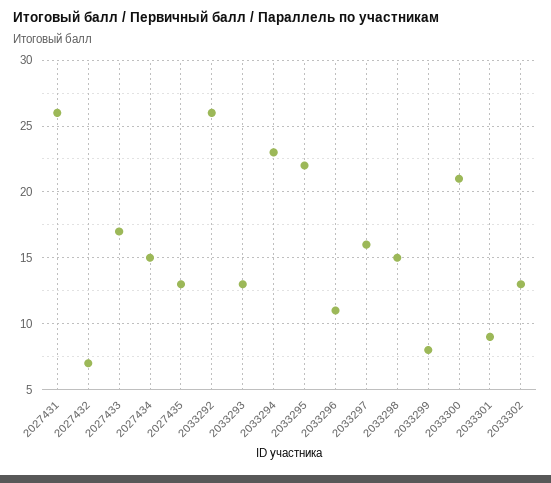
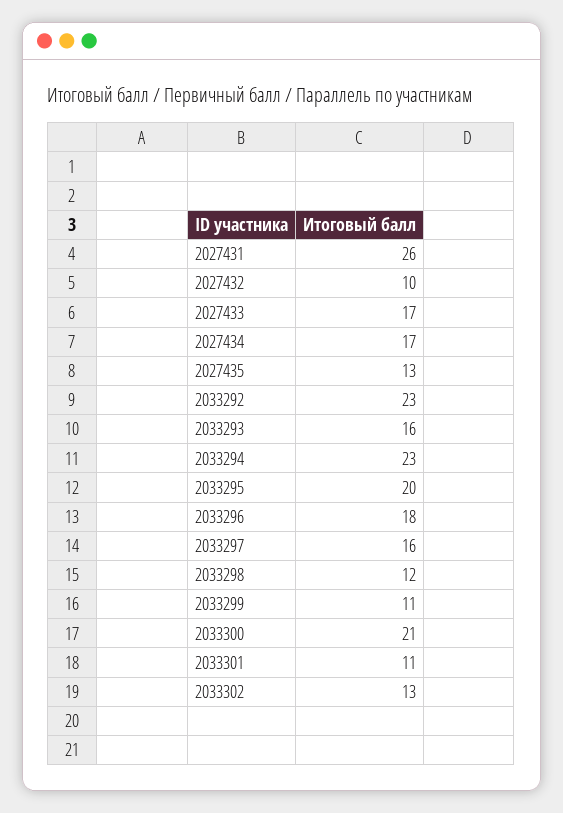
  {
    "2027431": 26,
-   "2027432": 7,
+   "2027432": 10,
    "2027433": 17,
-   "2027434": 15,
+   "2027434": 17,
    "2027435": 13,
-   "2033292": 26,
+   "2033292": 23,
-   "2033293": 13,
+   "2033293": 16,
    "2033294": 23,
-   "2033295": 22,
+   "2033295": 20,
-   "2033296": 11,
+   "2033296": 18,
    "2033297": 16,
-   "2033298": 15,
+   "2033298": 12,
-   "2033299": 8,
+   "2033299": 11,
    "2033300": 21,
-   "2033301": 9,
+   "2033301": 11,
    "2033302": 13
  }

